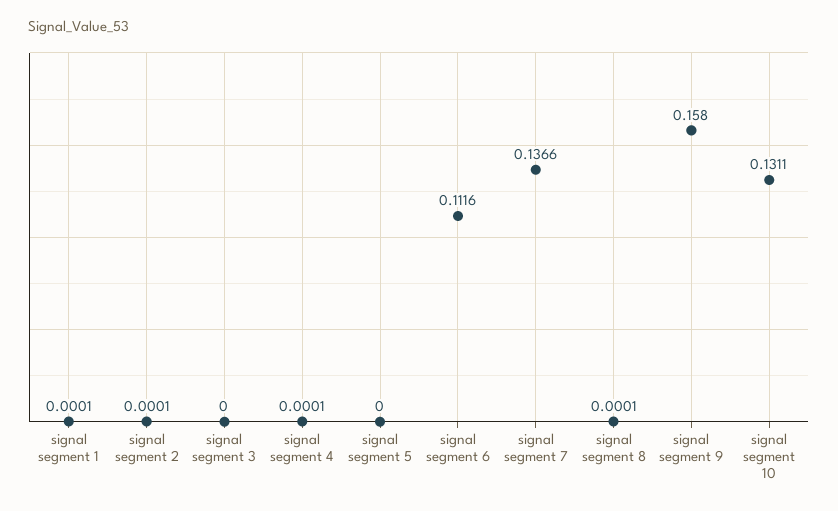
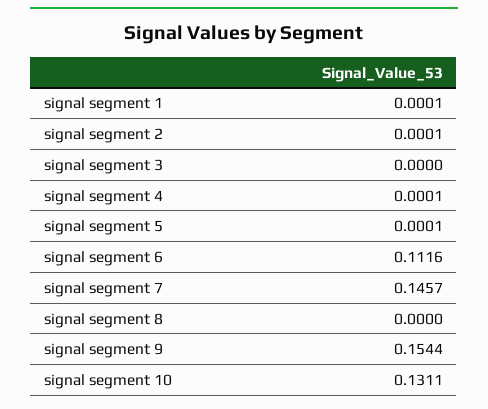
  {
    "signal segment 1": 0.0001,
    "signal segment 2": 0.0001,
    "signal segment 3": 0,
    "signal segment 4": 0.0001,
-   "signal segment 5": 0,
+   "signal segment 5": 0.0001,
    "signal segment 6": 0.1116,
-   "signal segment 7": 0.1366,
+   "signal segment 7": 0.1457,
-   "signal segment 8": 0.0001,
+   "signal segment 8": 0,
-   "signal segment 9": 0.158,
+   "signal segment 9": 0.1544,
    "signal segment 10": 0.1311
  }

